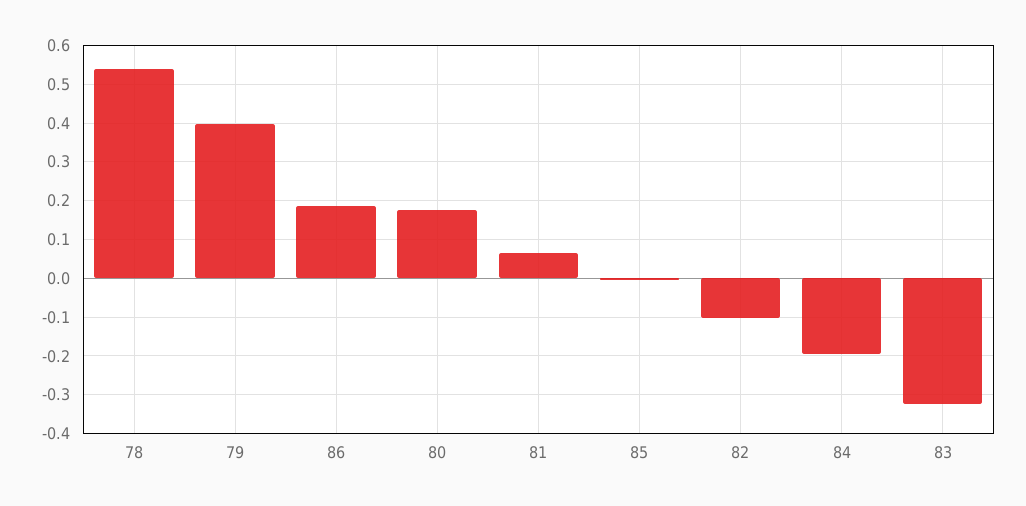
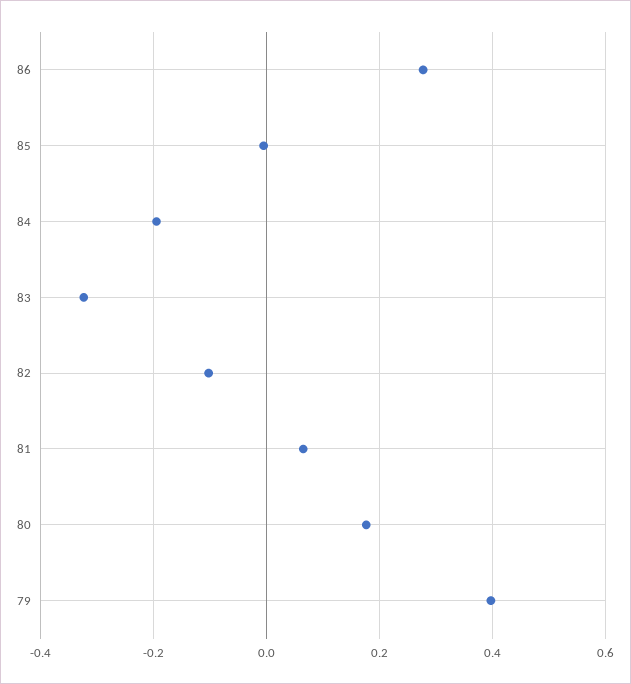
  {
-   "78": 0.54,
    "79": 0.4,
-   "86": 0.18,
+   "86": 0.28,
    "80": 0.18,
    "81": 0.06,
    "85": 0,
    "82": -0.1,
    "84": -0.2,
    "83": -0.32
  }

